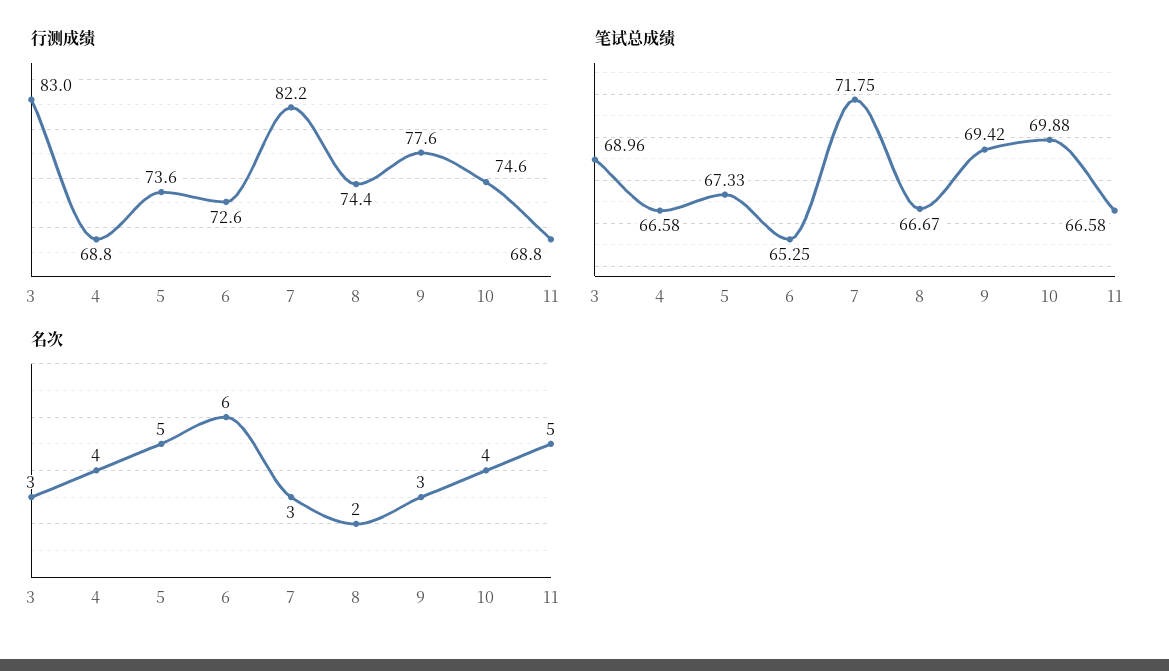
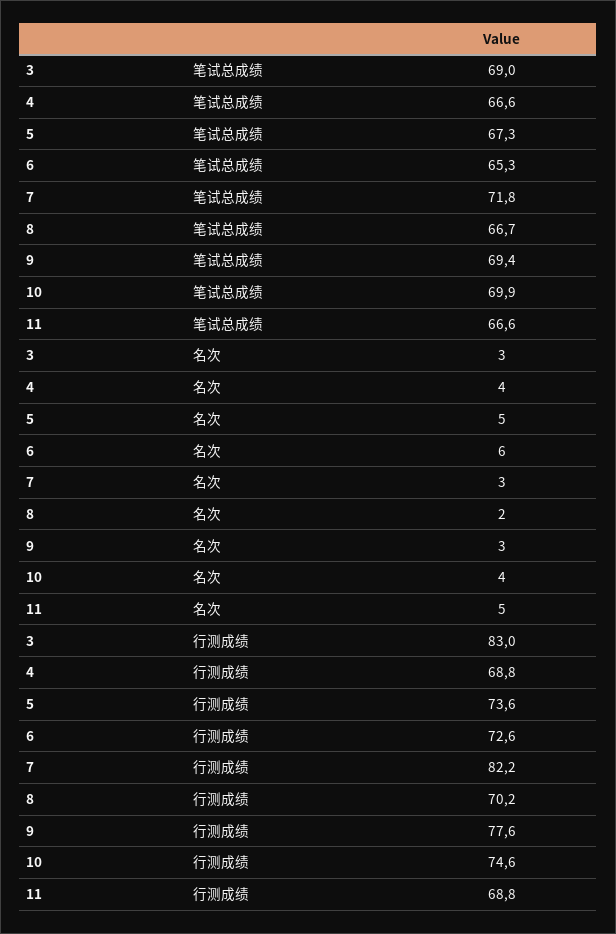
  {
    "行测成绩": {
      "3": 83,
      "4": 68.8,
      "5": 73.6,
      "6": 72.6,
      "7": 82.2,
-     "8": 74.4,
+     "8": 70.2,
      "9": 77.6,
      "10": 74.6,
      "11": 68.8
    },
    "笔试总成绩": {
      "3": 68.96,
      "4": 66.58,
      "5": 67.33,
      "6": 65.25,
      "7": 71.75,
      "8": 66.67,
      "9": 69.42,
      "10": 69.88,
      "11": 66.58
    },
    "名次": {
      "3": 3,
      "4": 4,
      "5": 5,
      "6": 6,
      "7": 3,
      "8": 2,
      "9": 3,
      "10": 4,
      "11": 5
    }
  }

